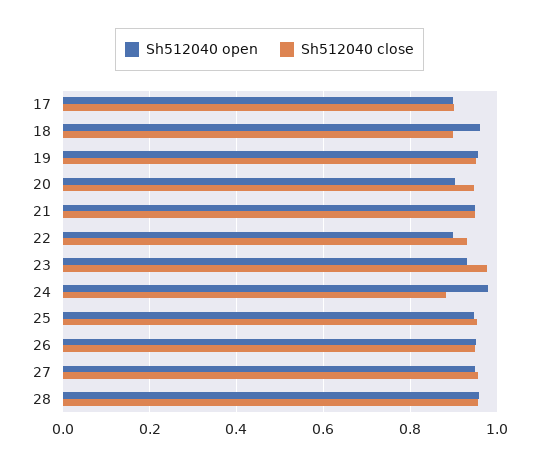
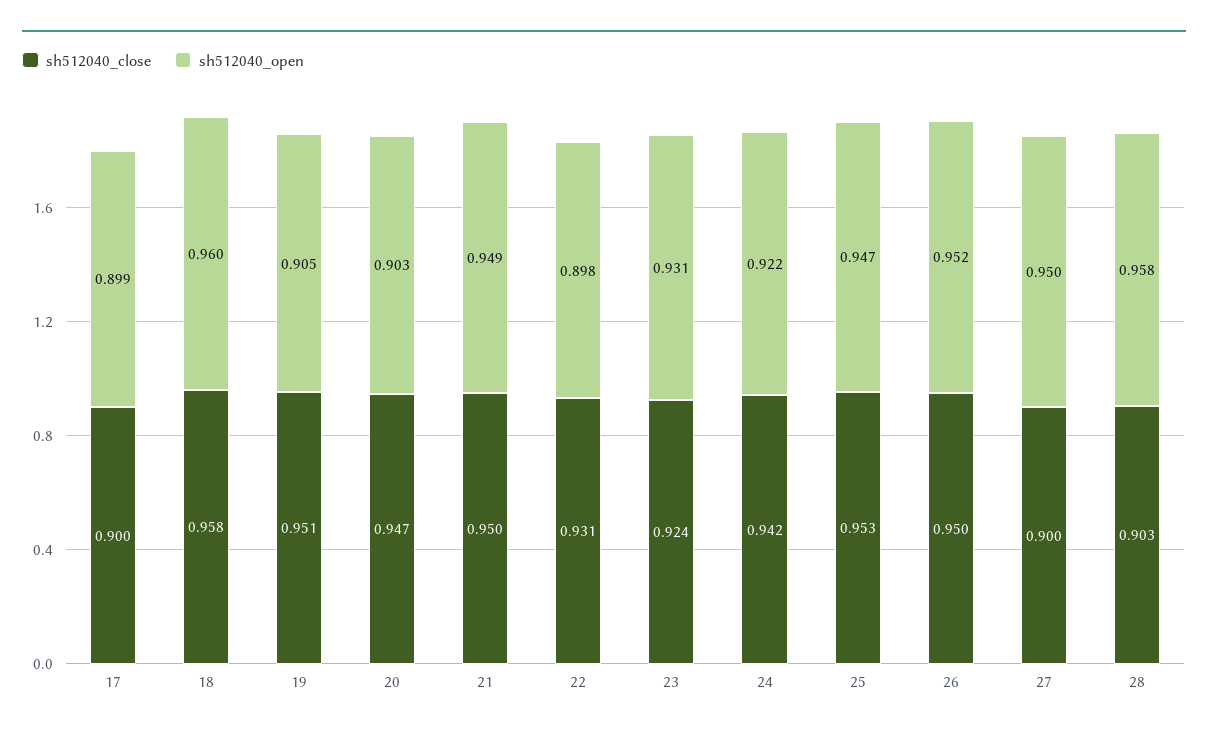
  {
    "Sh512040 open": {
      "17": 0.899,
      "18": 0.96,
-     "19": 0.96,
+     "19": 0.905,
      "20": 0.903,
      "21": 0.949,
      "22": 0.898,
      "23": 0.931,
-     "24": 0.98,
+     "24": 0.922,
      "25": 0.947,
      "26": 0.952,
      "27": 0.95,
      "28": 0.958
    },
    "Sh512040 close": {
      "17": 0.9,
-     "18": 0.9,
+     "18": 0.958,
      "19": 0.951,
      "20": 0.947,
      "21": 0.95,
      "22": 0.931,
-     "23": 0.98,
+     "23": 0.924,
-     "24": 0.88,
+     "24": 0.942,
      "25": 0.953,
      "26": 0.95,
-     "27": 0.96,
+     "27": 0.9,
-     "28": 0.96
+     "28": 0.903
    }
  }

